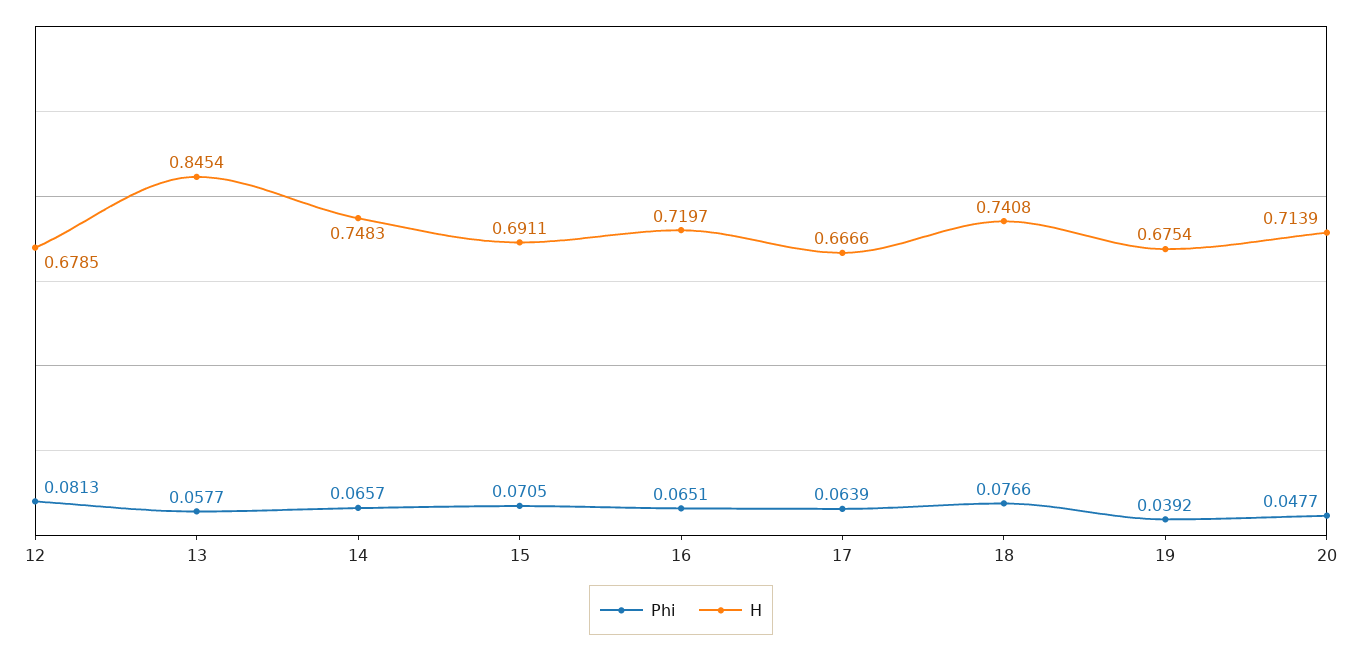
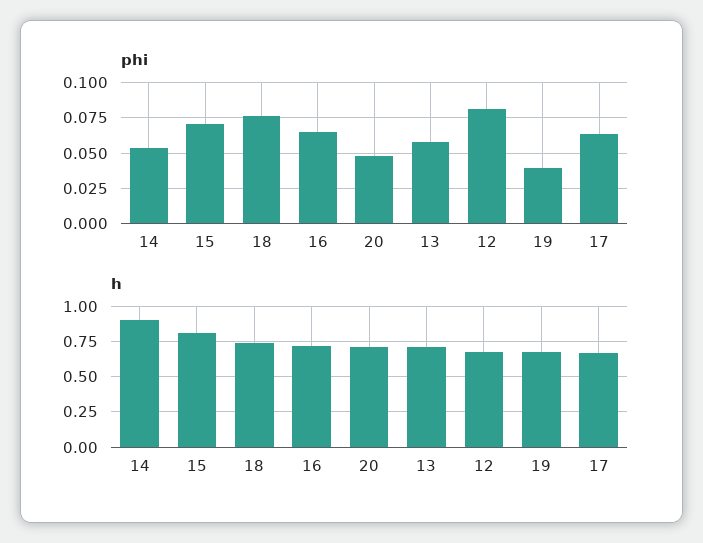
  {
    "Phi": {
      "12": 0.0813,
      "13": 0.0577,
-     "14": 0.0657,
+     "14": 0.055,
      "15": 0.0705,
      "16": 0.0651,
      "17": 0.0639,
      "18": 0.0766,
      "19": 0.0392,
      "20": 0.0477
    },
    "H": {
      "12": 0.6785,
-     "13": 0.8454,
+     "13": 0.7,
-     "14": 0.7483,
+     "14": 0.9,
-     "15": 0.6911,
+     "15": 0.8,
      "16": 0.7197,
      "17": 0.6666,
      "18": 0.7408,
      "19": 0.6754,
      "20": 0.7139
    }
  }

